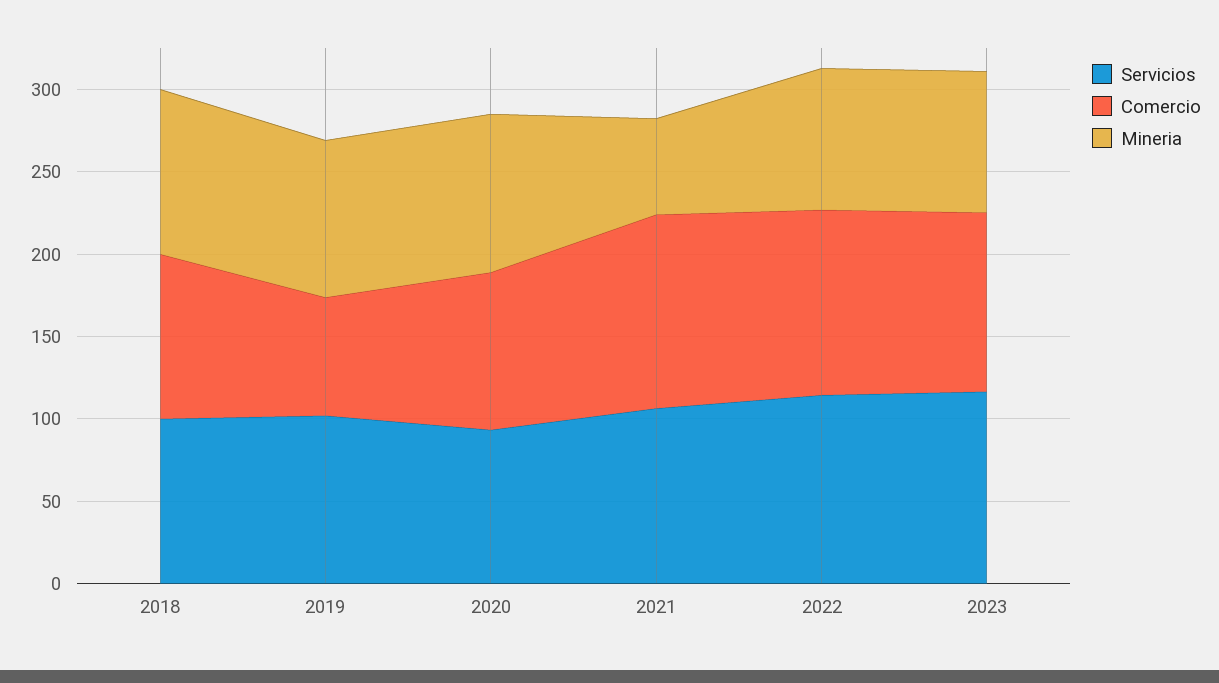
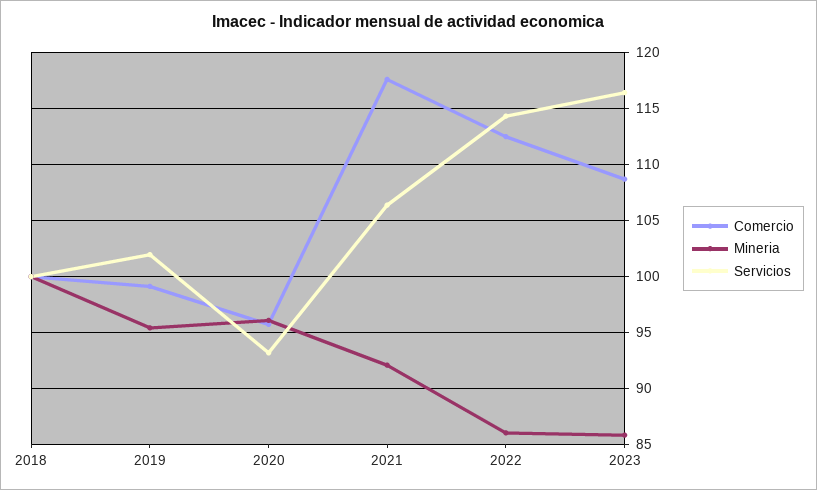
  {
    "Servicios": {
      "2018": 100,
      "2019": 102,
      "2020": 93,
      "2021": 106,
      "2022": 114,
      "2023": 116
    },
    "Comercio": {
      "2018": 100,
-     "2019": 70,
+     "2019": 99,
      "2020": 96,
      "2021": 118,
      "2022": 113,
      "2023": 109
    },
    "Mineria": {
      "2018": 100,
      "2019": 95,
      "2020": 96,
-     "2021": 60,
+     "2021": 92,
      "2022": 86,
      "2023": 86
    }
  }

